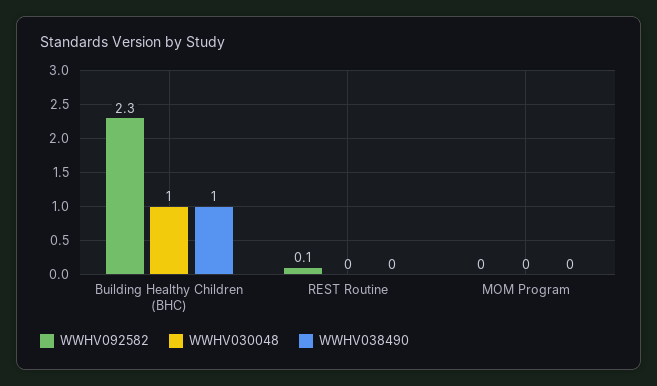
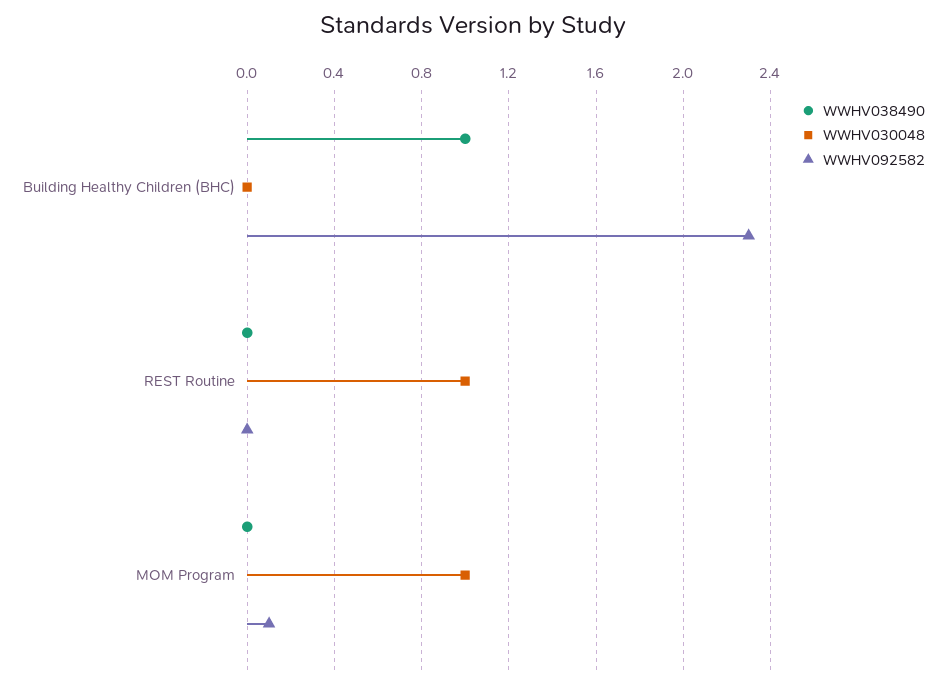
  {
    "WWHV092582": {
      "Building Healthy Children (BHC)": 2.3,
-     "REST Routine": 0.1,
+     "REST Routine": 0,
-     "MOM Program": 0
+     "MOM Program": 0.1
    },
    "WWHV030048": {
-     "Building Healthy Children (BHC)": 1,
+     "Building Healthy Children (BHC)": 0,
-     "REST Routine": 0,
+     "REST Routine": 1,
-     "MOM Program": 0
+     "MOM Program": 1
    },
    "WWHV038490": {
      "Building Healthy Children (BHC)": 1,
      "REST Routine": 0,
      "MOM Program": 0
    }
  }

